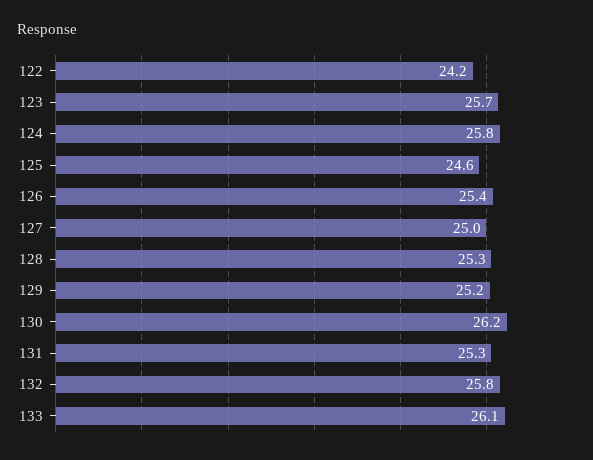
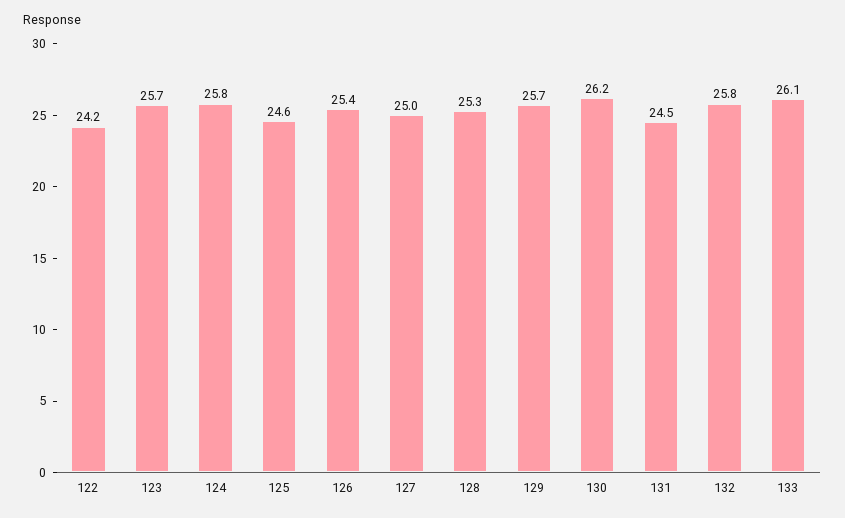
  {
    "122": 24.2,
    "123": 25.7,
    "124": 25.8,
    "125": 24.6,
    "126": 25.4,
    "127": 25,
    "128": 25.3,
-   "129": 25.2,
+   "129": 25.7,
    "130": 26.2,
-   "131": 25.3,
+   "131": 24.5,
    "132": 25.8,
    "133": 26.1
  }

